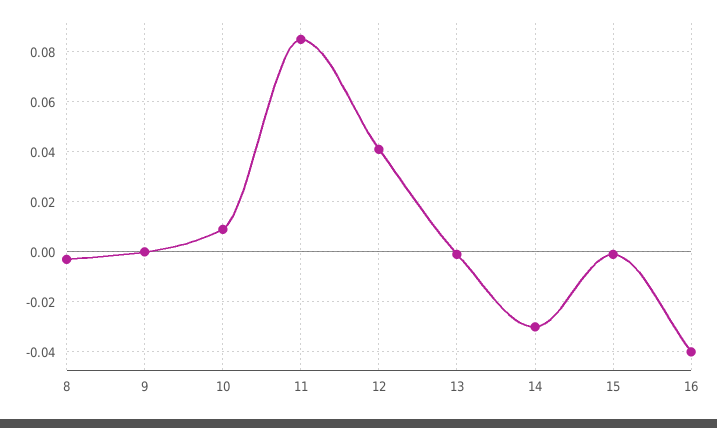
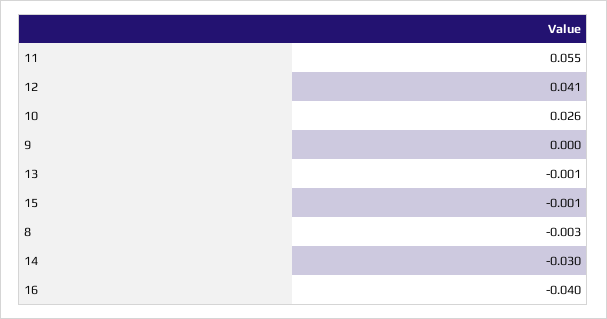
  {
    "8": -0.003,
    "9": 0,
-   "10": 0.01,
+   "10": 0.026,
-   "11": 0.085,
+   "11": 0.055,
    "12": 0.041,
    "13": -0.001,
    "14": -0.03,
    "15": -0.001,
    "16": -0.04
  }

